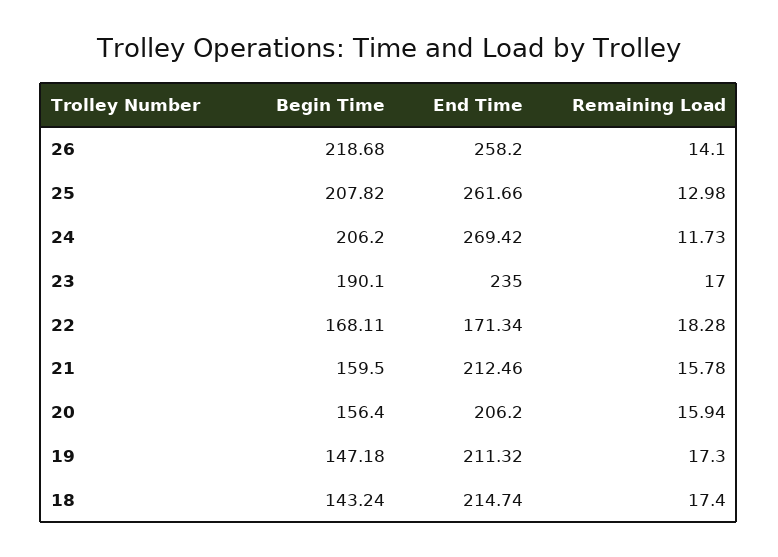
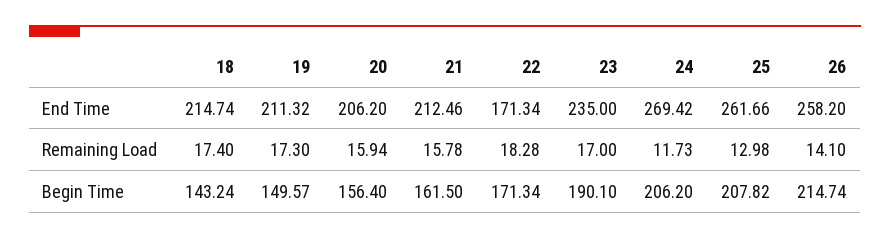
  {
    "Begin Time": {
-     "26": 218.68,
+     "26": 214.74,
      "25": 207.82,
      "24": 206.2,
      "23": 190.1,
-     "22": 168.11,
+     "22": 171.34,
-     "21": 159.5,
+     "21": 161.5,
      "20": 156.4,
-     "19": 147.18,
+     "19": 149.57,
      "18": 143.24
    },
    "End Time": {
      "26": 258.2,
      "25": 261.66,
      "24": 269.42,
      "23": 235,
      "22": 171.34,
      "21": 212.46,
      "20": 206.2,
      "19": 211.32,
      "18": 214.74
    },
    "Remaining Load": {
      "26": 14.1,
      "25": 12.98,
      "24": 11.73,
      "23": 17,
      "22": 18.28,
      "21": 15.78,
      "20": 15.94,
      "19": 17.3,
      "18": 17.4
    }
  }

